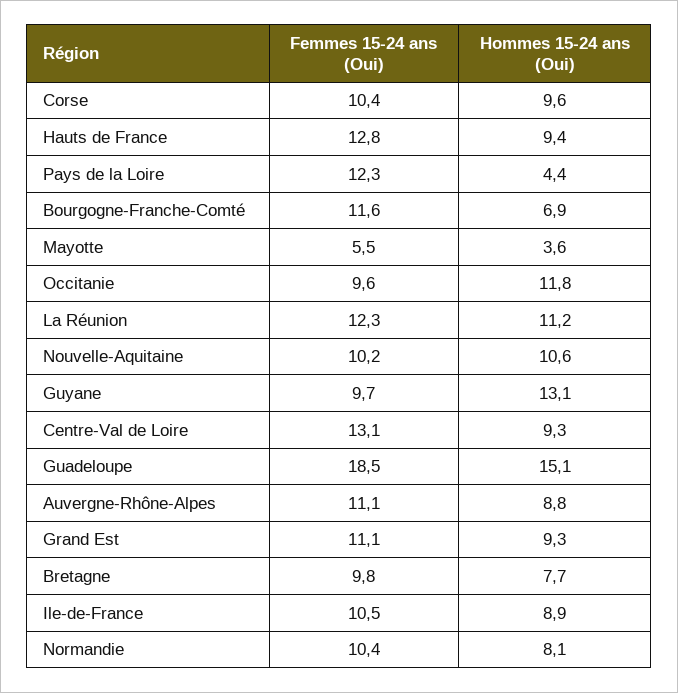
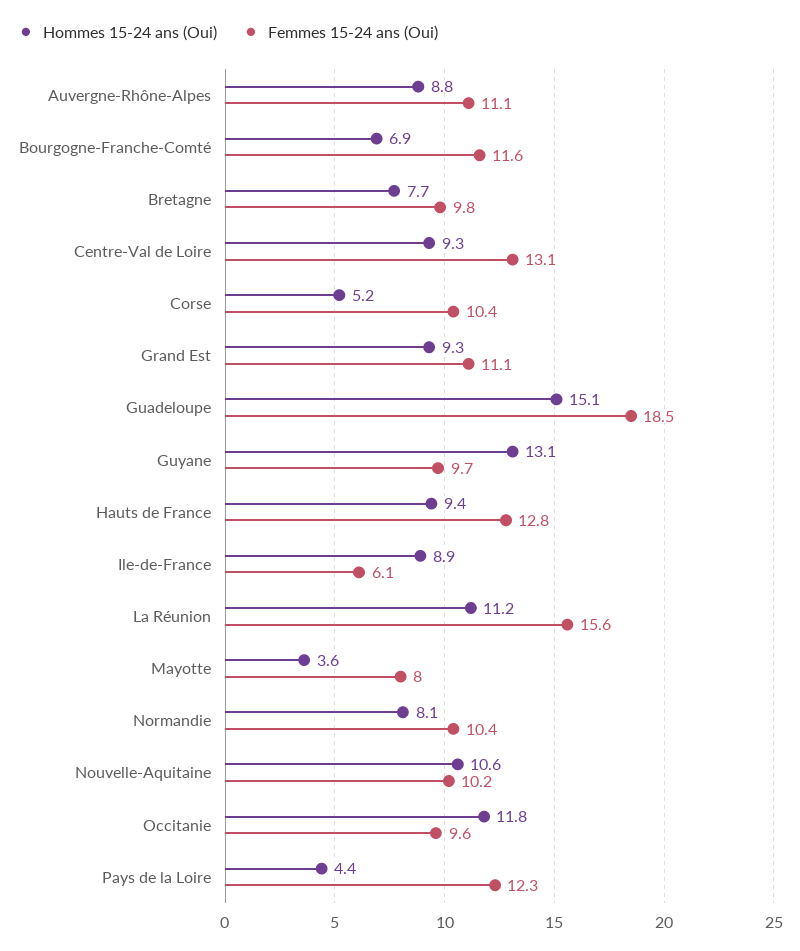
  {
    "Femmes 15-24 ans (Oui)": {
      "Corse": 10.4,
      "Hauts de France": 12.8,
      "Pays de la Loire": 12.3,
      "Bourgogne-Franche-Comté": 11.6,
-     "Mayotte": 5.5,
+     "Mayotte": 8,
      "Occitanie": 9.6,
-     "La Réunion": 12.3,
+     "La Réunion": 15.6,
      "Nouvelle-Aquitaine": 10.2,
      "Guyane": 9.7,
      "Centre-Val de Loire": 13.1,
      "Guadeloupe": 18.5,
      "Auvergne-Rhône-Alpes": 11.1,
      "Grand Est": 11.1,
      "Bretagne": 9.8,
-     "Ile-de-France": 10.5,
+     "Ile-de-France": 6.1,
      "Normandie": 10.4
    },
    "Hommes 15-24 ans (Oui)": {
-     "Corse": 9.6,
+     "Corse": 5.2,
      "Hauts de France": 9.4,
      "Pays de la Loire": 4.4,
      "Bourgogne-Franche-Comté": 6.9,
      "Mayotte": 3.6,
      "Occitanie": 11.8,
      "La Réunion": 11.2,
      "Nouvelle-Aquitaine": 10.6,
      "Guyane": 13.1,
      "Centre-Val de Loire": 9.3,
      "Guadeloupe": 15.1,
      "Auvergne-Rhône-Alpes": 8.8,
      "Grand Est": 9.3,
      "Bretagne": 7.7,
      "Ile-de-France": 8.9,
      "Normandie": 8.1
    }
  }

